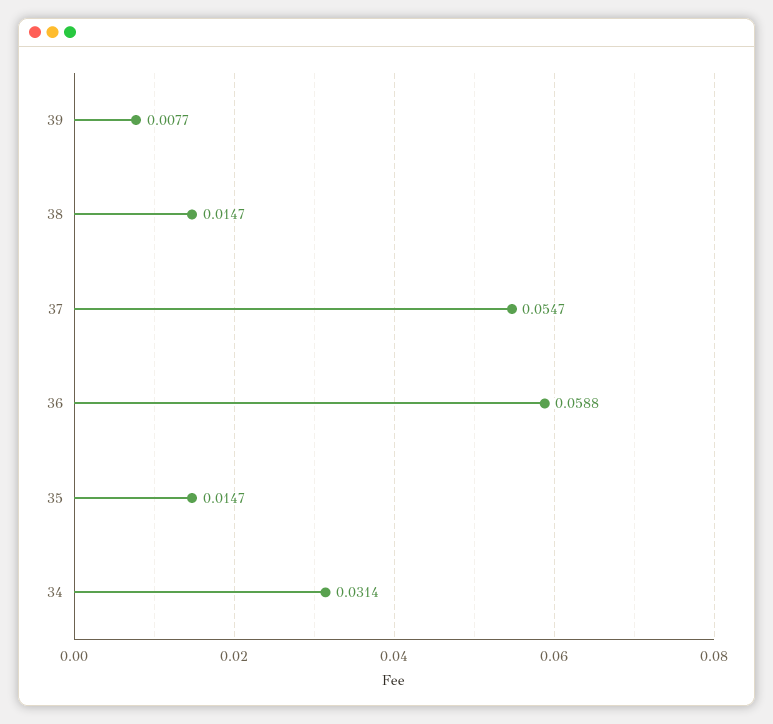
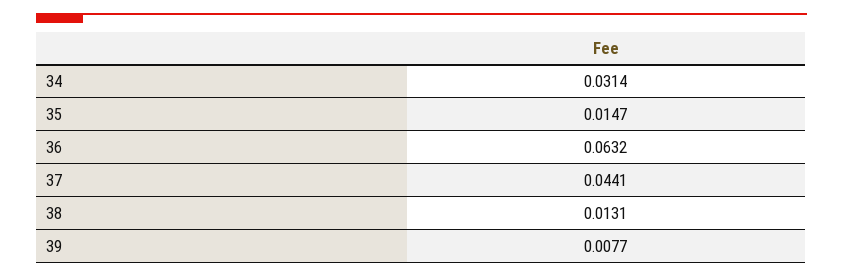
  {
    "39": 0.0077,
-   "38": 0.0147,
+   "38": 0.0131,
-   "37": 0.0547,
+   "37": 0.0441,
-   "36": 0.0588,
+   "36": 0.0632,
    "35": 0.0147,
    "34": 0.0314
  }

